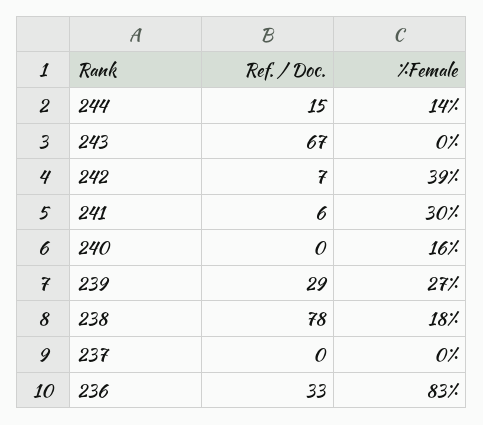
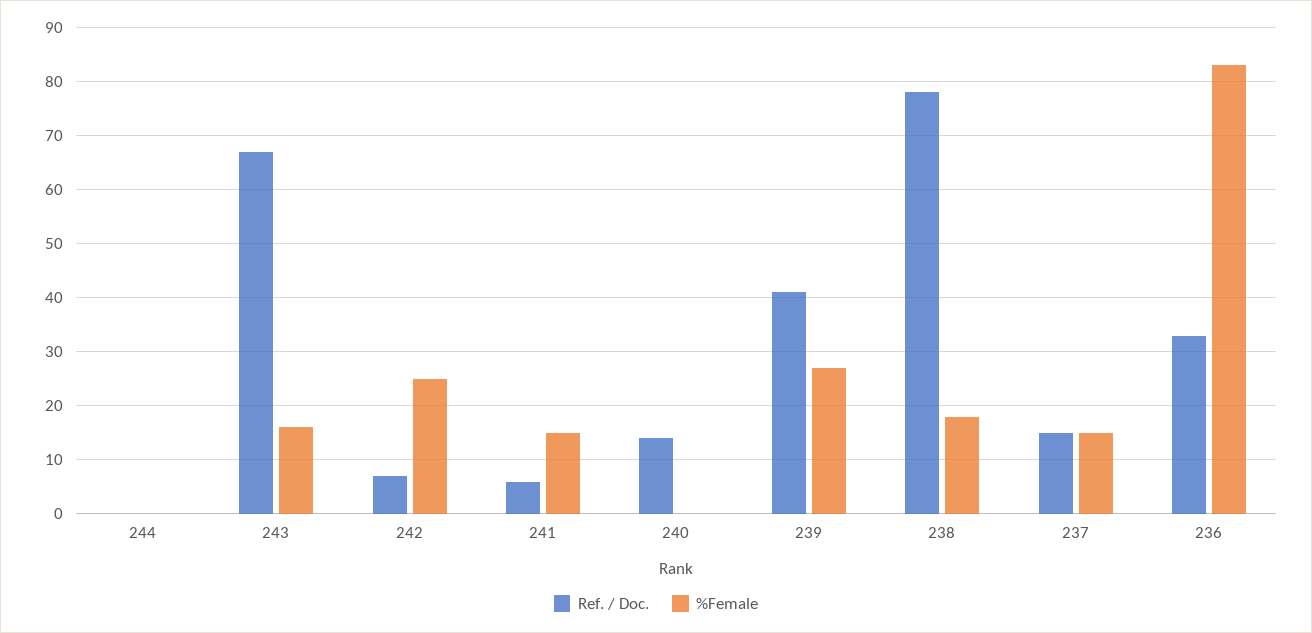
  {
    "Ref. / Doc.": {
-     "244": 15,
+     "244": 0,
      "243": 67,
      "242": 7,
      "241": 6,
-     "240": 0,
+     "240": 15,
-     "239": 29,
+     "239": 40,
      "238": 78,
-     "237": 0,
+     "237": 15,
      "236": 33
    },
    "%Female": {
-     "244": 14,
+     "244": 0,
-     "243": 0,
+     "243": 15,
-     "242": 39,
+     "242": 25,
-     "241": 30,
+     "241": 15,
-     "240": 16,
+     "240": 0,
      "239": 27,
      "238": 18,
-     "237": 0,
+     "237": 15,
      "236": 83
    }
  }

